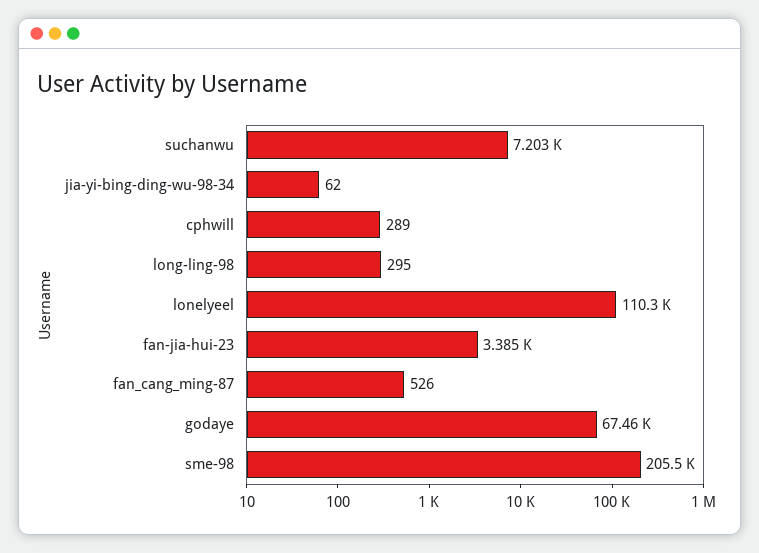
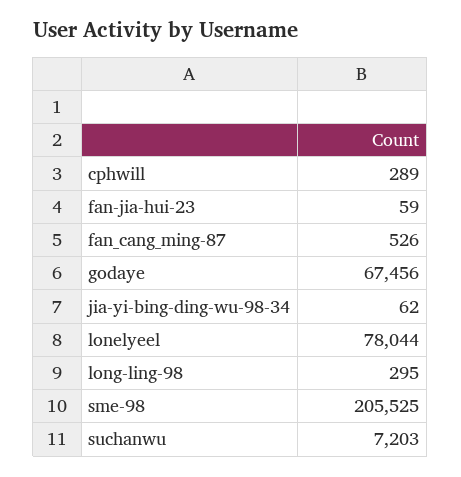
  {
    "suchanwu": 7203,
    "jia-yi-bing-ding-wu-98-34": 62,
    "cphwill": 289,
    "long-ling-98": 295,
-   "lonelyeel": 110300,
+   "lonelyeel": 78044,
-   "fan-jia-hui-23": 3385,
+   "fan-jia-hui-23": 59,
    "fan_cang_ming-87": 526,
    "godaye": 67456,
    "sme-98": 205525
  }

